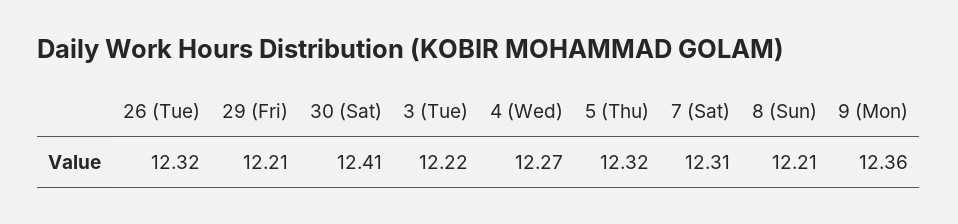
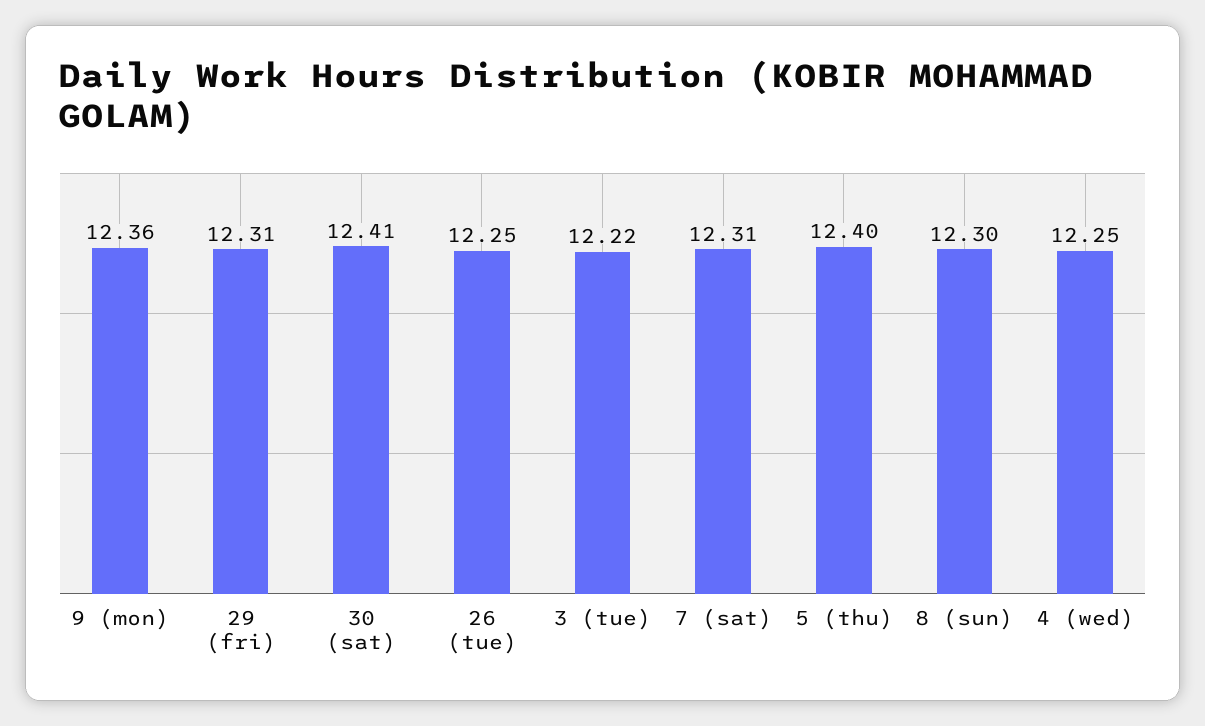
  {
-   "26 (Tue)": 12.32,
+   "26 (Tue)": 12.25,
-   "29 (Fri)": 12.21,
+   "29 (Fri)": 12.31,
    "30 (Sat)": 12.41,
    "3 (Tue)": 12.22,
-   "4 (Wed)": 12.27,
+   "4 (Wed)": 12.25,
-   "5 (Thu)": 12.32,
+   "5 (Thu)": 12.4,
    "7 (Sat)": 12.31,
-   "8 (Sun)": 12.21,
+   "8 (Sun)": 12.3,
    "9 (Mon)": 12.36
  }

